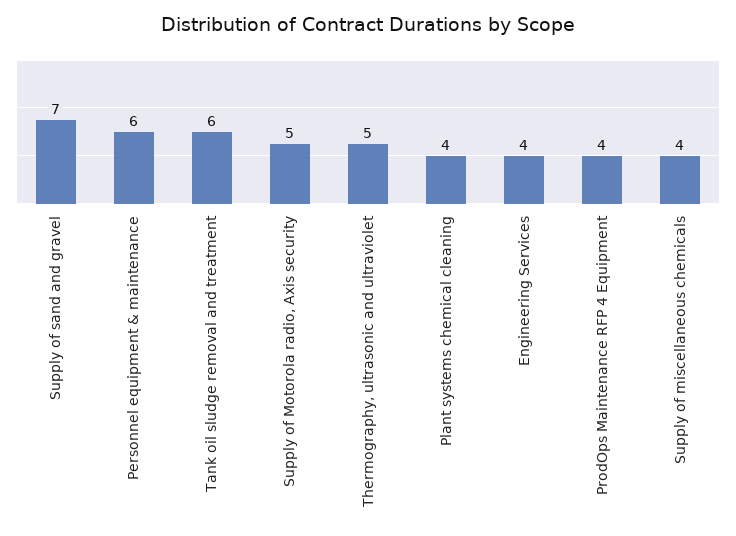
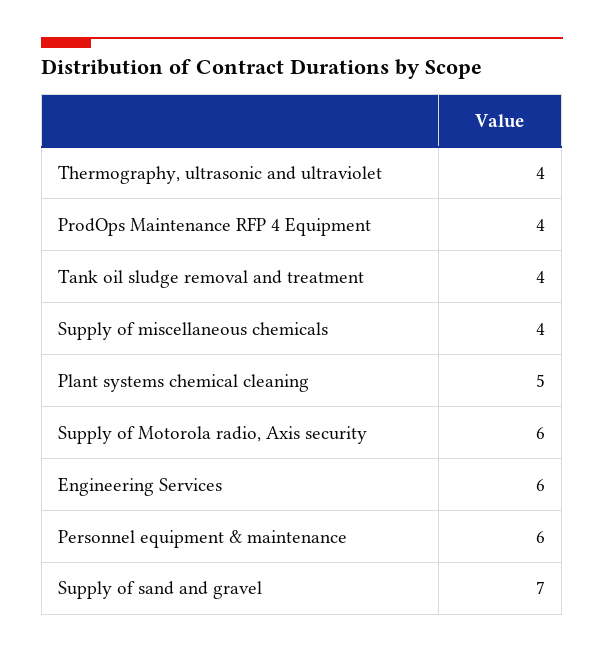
  {
    "Supply of sand and gravel": 7,
    "Personnel equipment & maintenance": 6,
-   "Tank oil sludge removal and treatment": 6,
+   "Tank oil sludge removal and treatment": 4,
-   "Supply of Motorola radio, Axis security": 5,
+   "Supply of Motorola radio, Axis security": 6,
-   "Thermography, ultrasonic and ultraviolet": 5,
+   "Thermography, ultrasonic and ultraviolet": 4,
-   "Plant systems chemical cleaning": 4,
+   "Plant systems chemical cleaning": 5,
-   "Engineering Services": 4,
+   "Engineering Services": 6,
    "ProdOps Maintenance RFP 4 Equipment": 4,
    "Supply of miscellaneous chemicals": 4
  }

